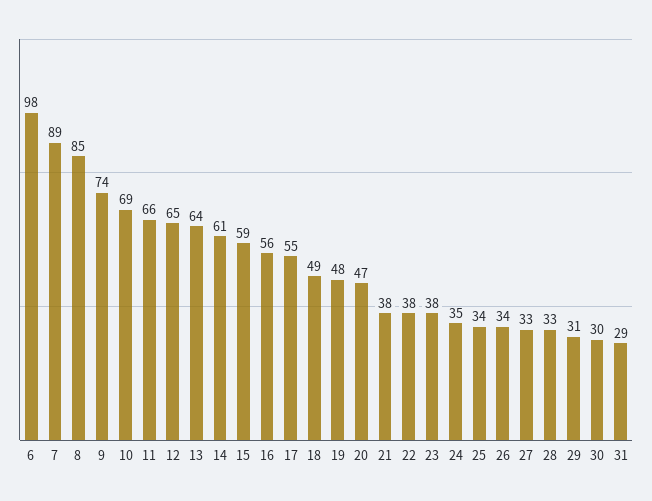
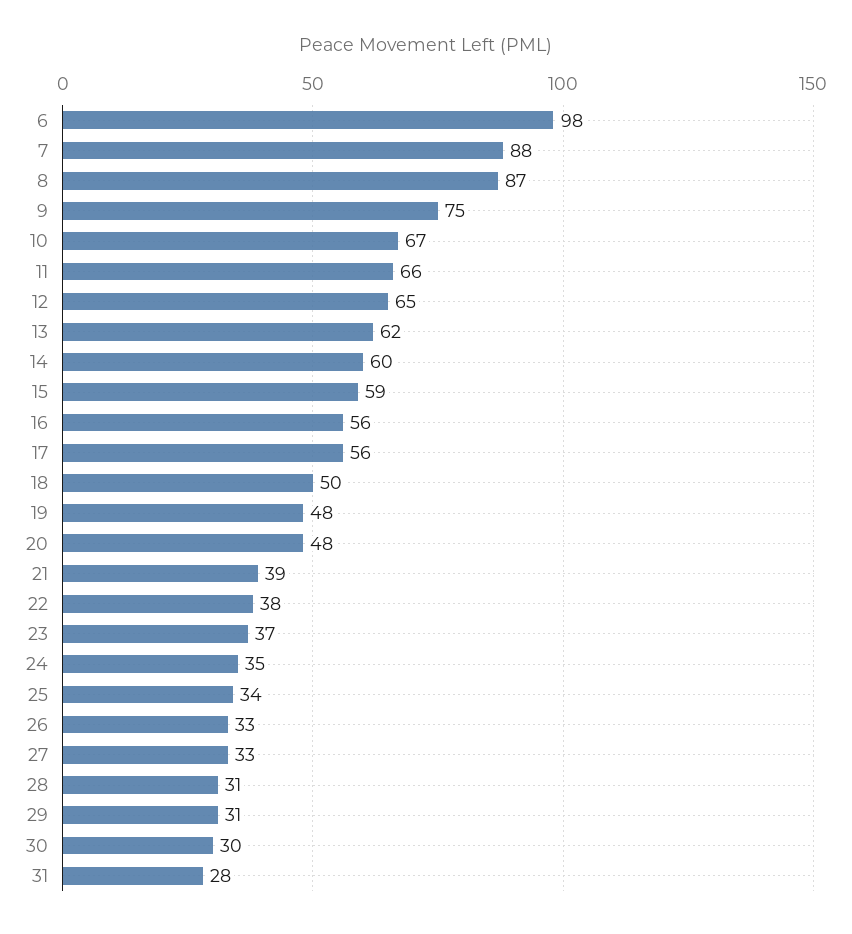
  {
    "6": 98,
-   "7": 89,
+   "7": 88,
-   "8": 85,
+   "8": 87,
-   "9": 74,
+   "9": 75,
-   "10": 69,
+   "10": 67,
    "11": 66,
    "12": 65,
-   "13": 64,
+   "13": 62,
-   "14": 61,
+   "14": 60,
    "15": 59,
    "16": 56,
-   "17": 55,
+   "17": 56,
-   "18": 49,
+   "18": 50,
    "19": 48,
-   "20": 47,
+   "20": 48,
-   "21": 38,
+   "21": 39,
    "22": 38,
-   "23": 38,
+   "23": 37,
    "24": 35,
    "25": 34,
-   "26": 34,
+   "26": 33,
    "27": 33,
-   "28": 33,
+   "28": 31,
    "29": 31,
    "30": 30,
-   "31": 29
+   "31": 28
  }

